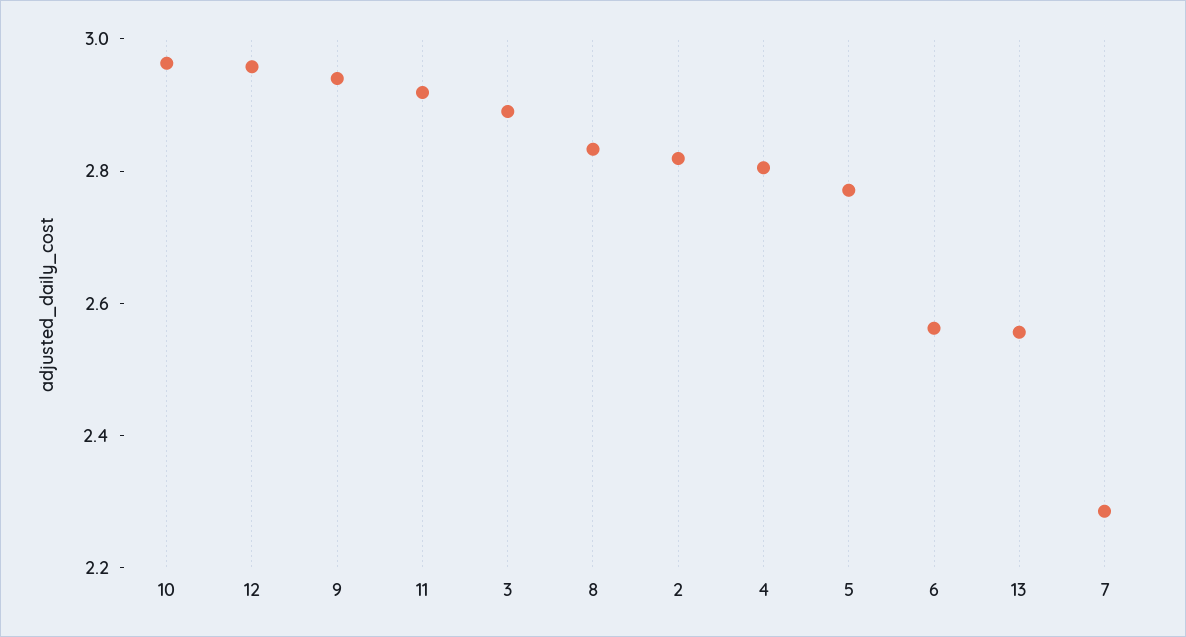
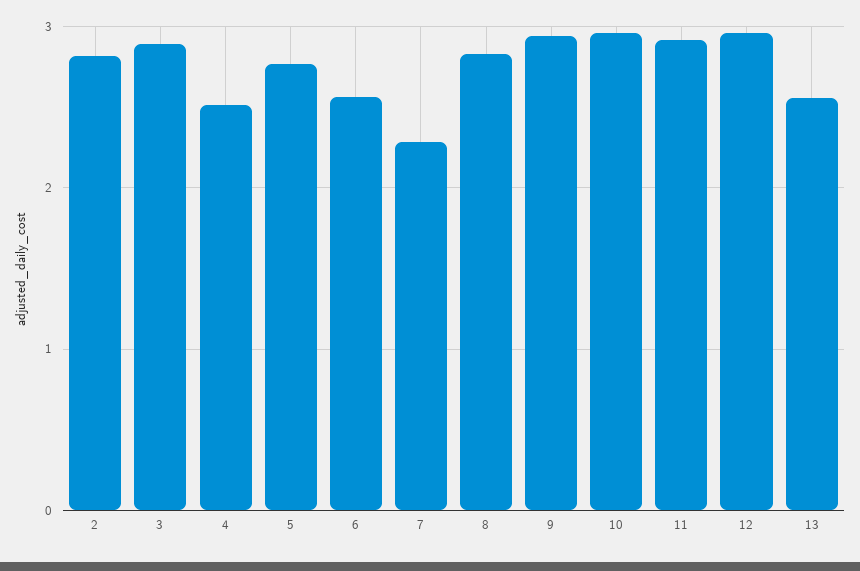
  {
    "10": 2.95,
    "12": 2.95,
    "9": 2.95,
    "11": 2.9,
    "3": 2.9,
    "8": 2.85,
    "2": 2.8,
-   "4": 2.8,
+   "4": 2.5,
    "5": 2.75,
    "6": 2.55,
    "13": 2.55,
    "7": 2.3
  }

